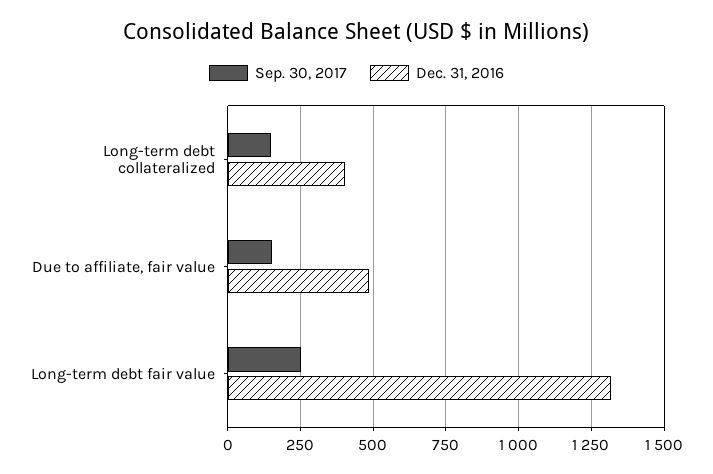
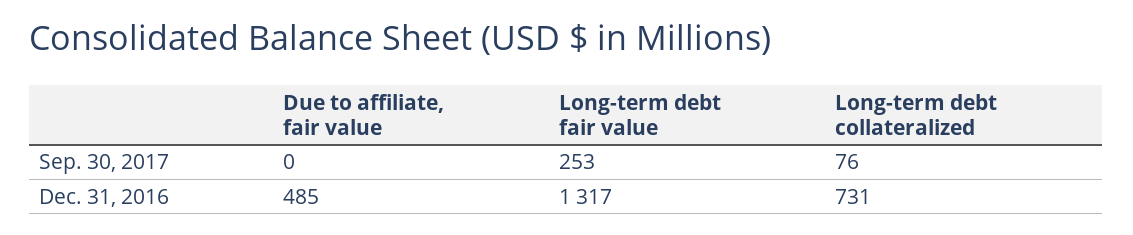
  {
    "Sep. 30, 2017": {
-     "Long-term debt collateralized": 150,
+     "Long-term debt collateralized": 76,
-     "Due to affiliate, fair value": 150,
+     "Due to affiliate, fair value": 0,
      "Long-term debt fair value": 253
    },
    "Dec. 31, 2016": {
-     "Long-term debt collateralized": 400,
+     "Long-term debt collateralized": 731,
      "Due to affiliate, fair value": 485,
      "Long-term debt fair value": 1317
    }
  }

